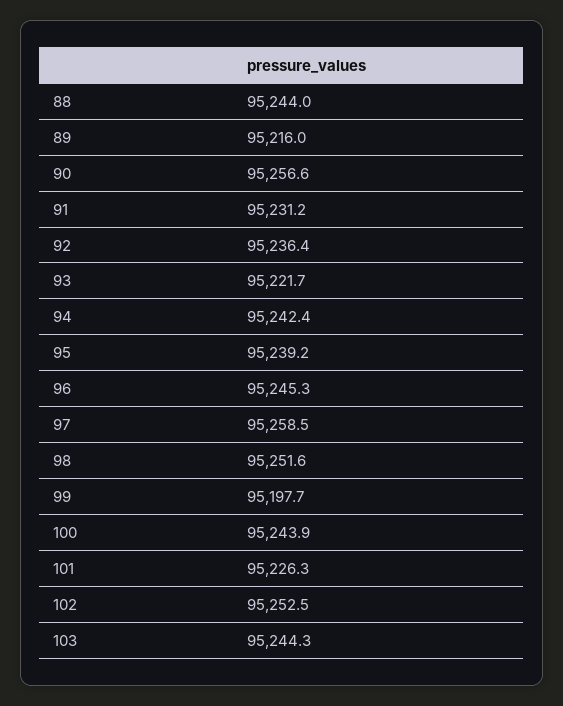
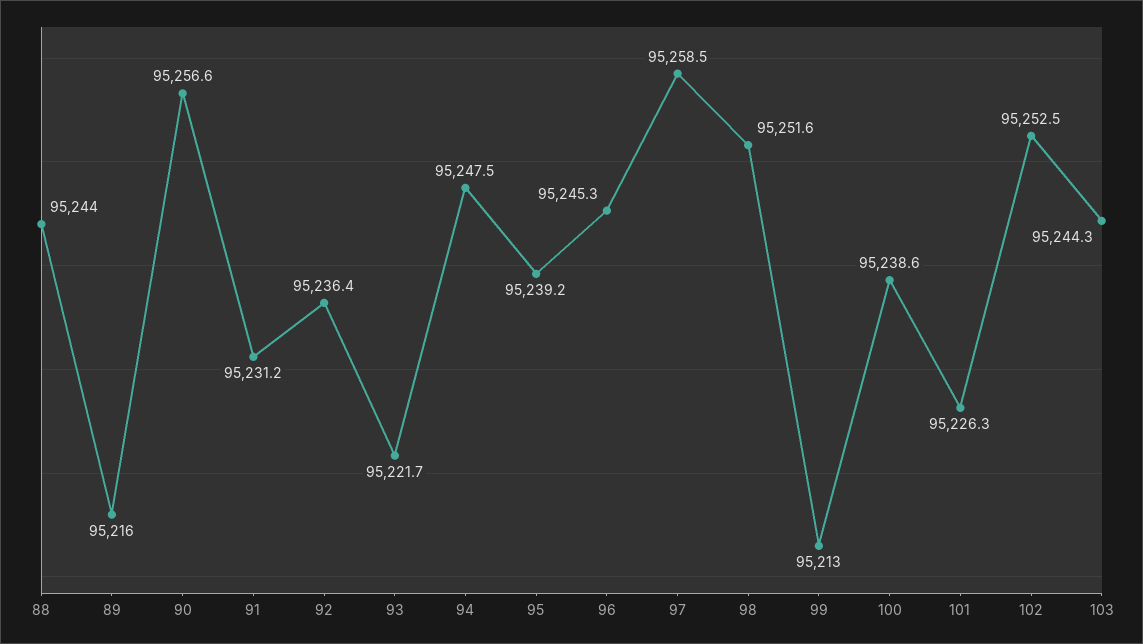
  {
    "88": 95244,
    "89": 95216,
    "90": 95256.6,
    "91": 95231.2,
    "92": 95236.4,
    "93": 95221.7,
-   "94": 95242.4,
+   "94": 95247.5,
    "95": 95239.2,
    "96": 95245.3,
    "97": 95258.5,
    "98": 95251.6,
-   "99": 95197.7,
+   "99": 95213,
-   "100": 95243.9,
+   "100": 95238.6,
    "101": 95226.3,
    "102": 95252.5,
    "103": 95244.3
  }

